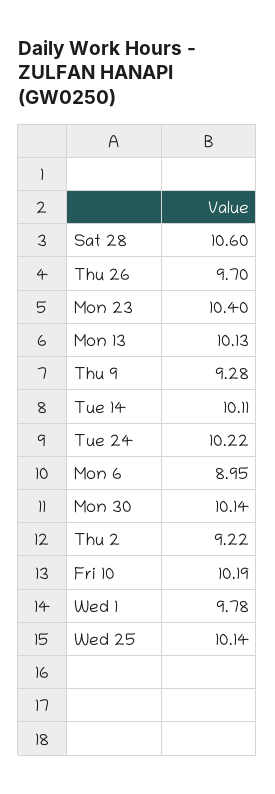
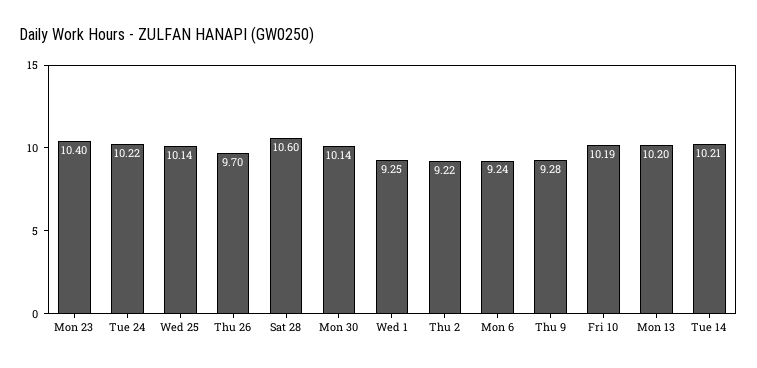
  {
    "Sat 28": 10.6,
    "Thu 26": 9.7,
    "Mon 23": 10.4,
-   "Mon 13": 10.13,
+   "Mon 13": 10.2,
    "Thu 9": 9.28,
-   "Tue 14": 10.11,
+   "Tue 14": 10.21,
    "Tue 24": 10.22,
-   "Mon 6": 8.95,
+   "Mon 6": 9.24,
    "Mon 30": 10.14,
    "Thu 2": 9.22,
    "Fri 10": 10.19,
-   "Wed 1": 9.78,
+   "Wed 1": 9.25,
    "Wed 25": 10.14
  }

